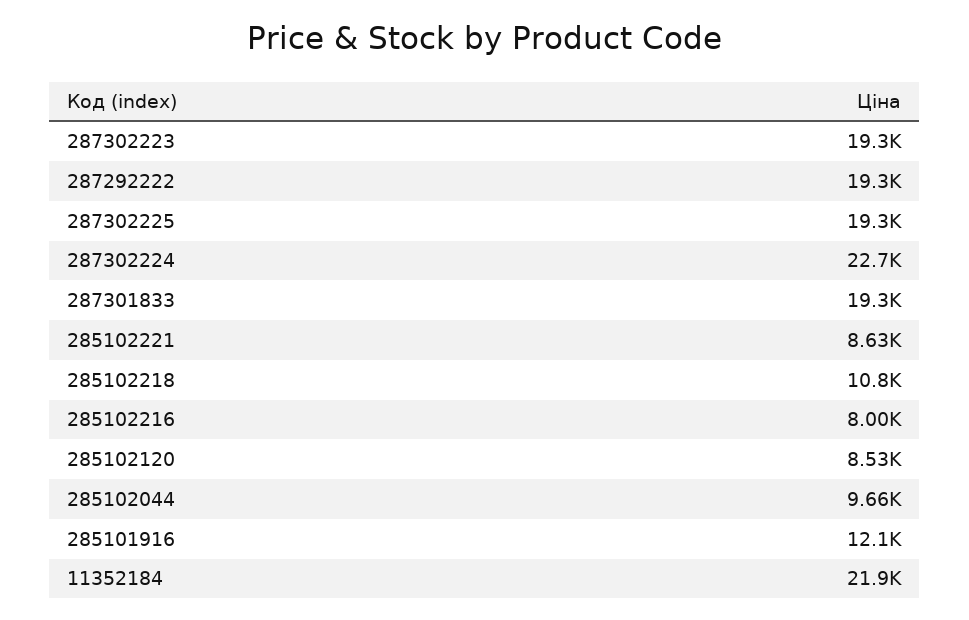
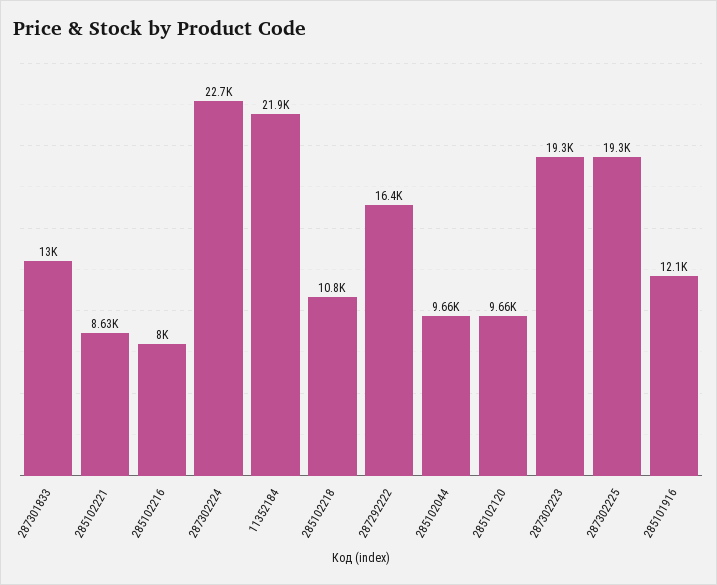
  {
    "287302223": 19300,
-   "287292222": 19300,
+   "287292222": 16400,
    "287302225": 19300,
    "287302224": 22700,
-   "287301833": 19300,
+   "287301833": 13000,
    "285102221": 8630,
    "285102218": 10800,
    "285102216": 8000,
-   "285102120": 8530,
+   "285102120": 9660,
    "285102044": 9660,
    "285101916": 12100,
    "11352184": 21900
  }

